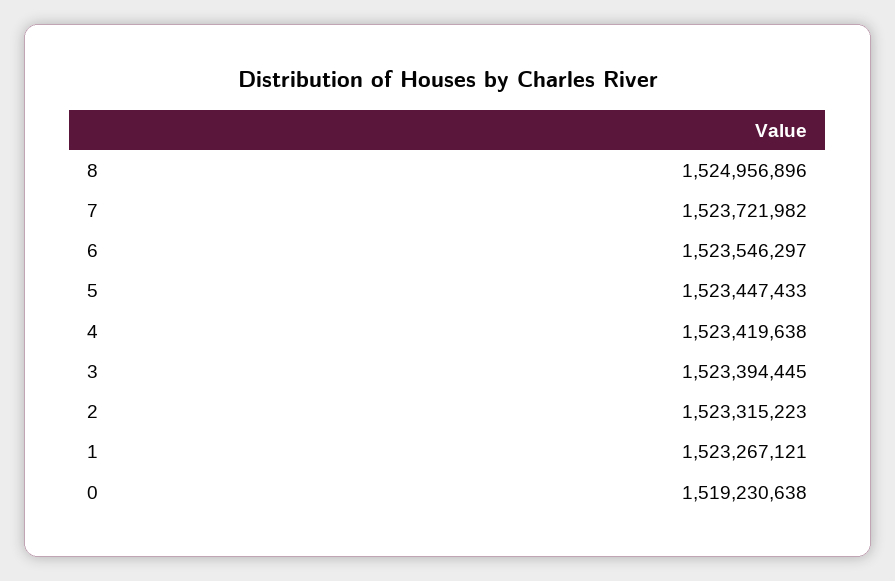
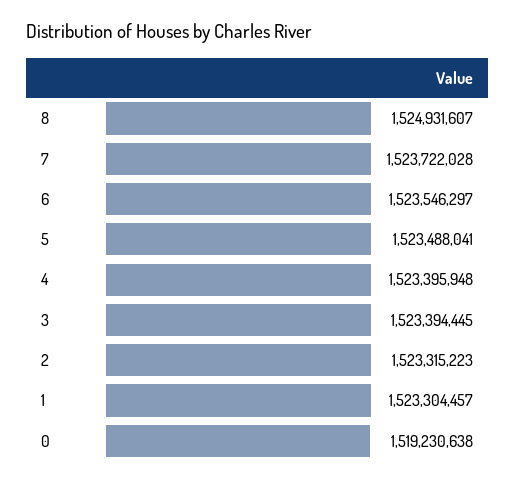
  {
-   "8": 1524956896,
+   "8": 1524931607,
-   "7": 1523721982,
+   "7": 1523722028,
    "6": 1523546297,
-   "5": 1523447433,
+   "5": 1523488041,
-   "4": 1523419638,
+   "4": 1523395948,
    "3": 1523394445,
    "2": 1523315223,
-   "1": 1523267121,
+   "1": 1523304457,
    "0": 1519230638
  }

